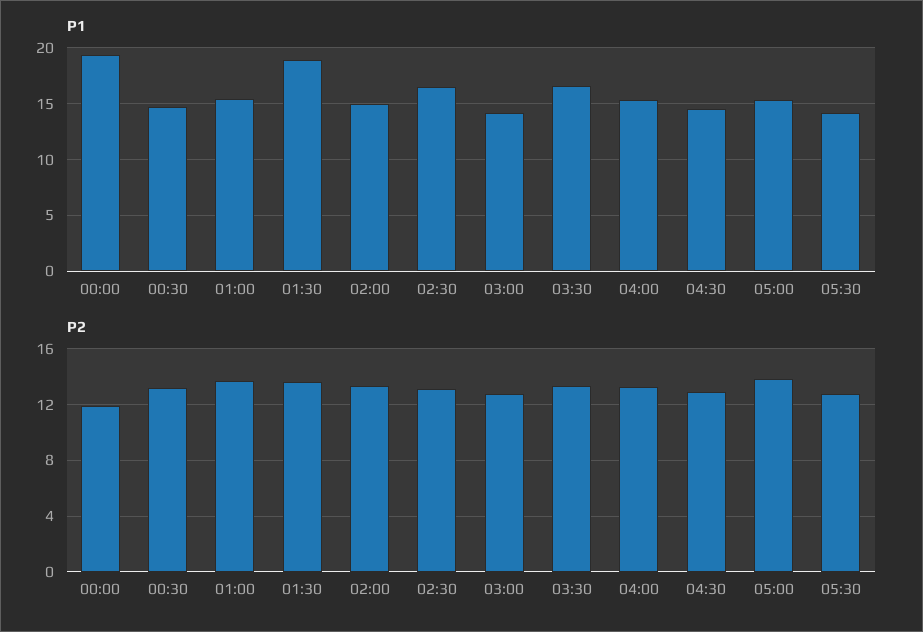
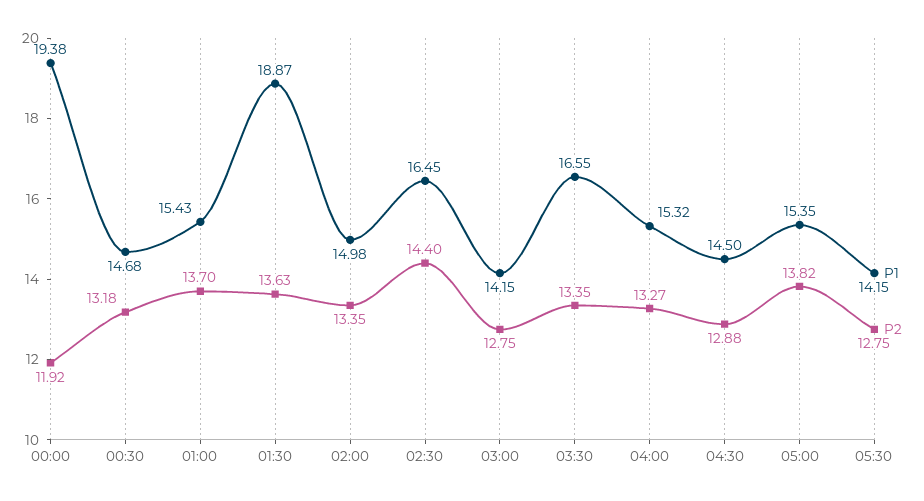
  {
    "P1": {
      "00:00": 19.38,
      "00:30": 14.68,
      "01:00": 15.43,
      "01:30": 18.87,
      "02:00": 14.98,
      "02:30": 16.45,
      "03:00": 14.15,
      "03:30": 16.55,
      "04:00": 15.32,
      "04:30": 14.5,
      "05:00": 15.35,
      "05:30": 14.15
    },
    "P2": {
      "00:00": 11.92,
      "00:30": 13.18,
      "01:00": 13.7,
      "01:30": 13.63,
      "02:00": 13.35,
-     "02:30": 13,
+     "02:30": 14.4,
      "03:00": 12.75,
      "03:30": 13.35,
      "04:00": 13.27,
      "04:30": 12.88,
      "05:00": 13.82,
      "05:30": 12.75
    }
  }

